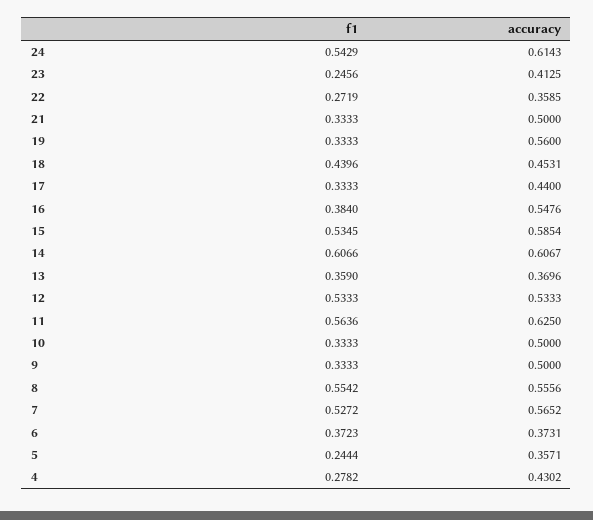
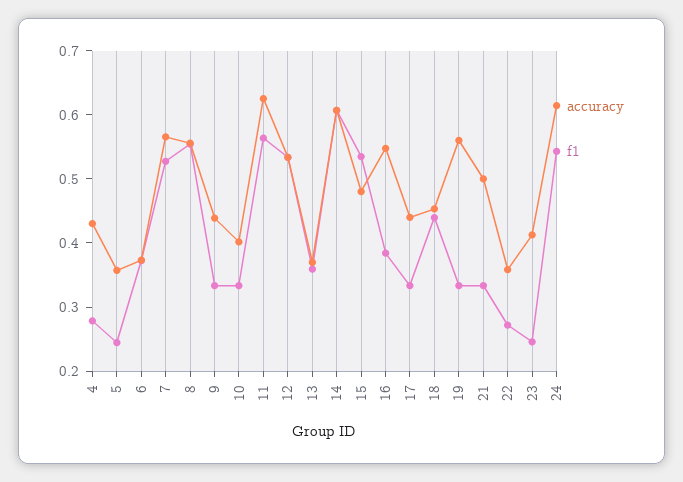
  {
    "f1": {
      "24": 0.5429,
      "23": 0.2456,
      "22": 0.2719,
      "21": 0.3333,
      "19": 0.3333,
      "18": 0.4396,
      "17": 0.3333,
      "16": 0.384,
      "15": 0.5345,
      "14": 0.6066,
      "13": 0.359,
      "12": 0.5333,
      "11": 0.5636,
      "10": 0.3333,
      "9": 0.3333,
      "8": 0.5542,
      "7": 0.5272,
      "6": 0.3723,
      "5": 0.2444,
      "4": 0.2782
    },
    "accuracy": {
      "24": 0.6143,
      "23": 0.4125,
      "22": 0.3585,
      "21": 0.5,
      "19": 0.56,
      "18": 0.4531,
      "17": 0.44,
      "16": 0.5476,
-     "15": 0.5854,
+     "15": 0.48,
      "14": 0.6067,
      "13": 0.3696,
      "12": 0.5333,
      "11": 0.625,
-     "10": 0.5,
+     "10": 0.4,
-     "9": 0.5,
+     "9": 0.44,
      "8": 0.5556,
      "7": 0.5652,
      "6": 0.3731,
      "5": 0.3571,
      "4": 0.4302
    }
  }

